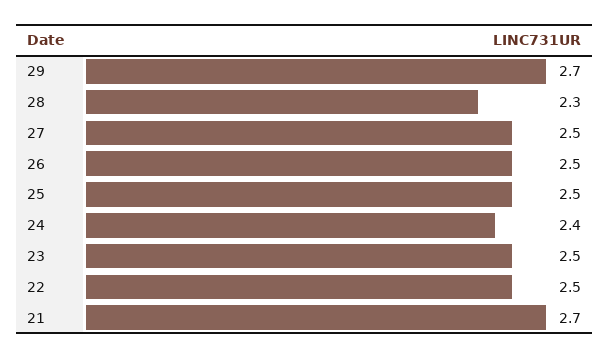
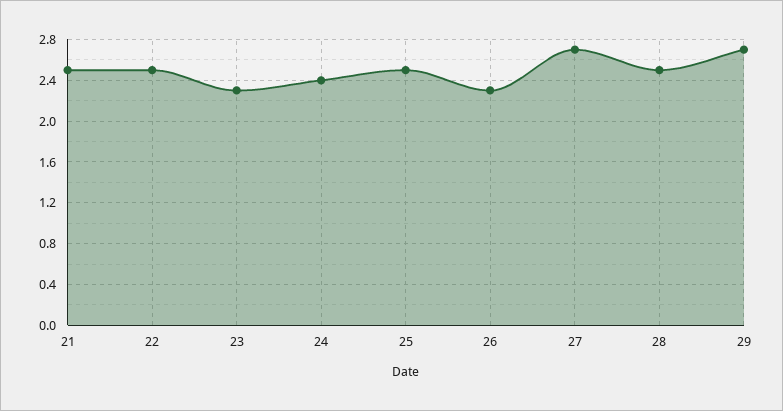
  {
    "29": 2.7,
-   "28": 2.3,
+   "28": 2.5,
-   "27": 2.5,
+   "27": 2.7,
-   "26": 2.5,
+   "26": 2.3,
    "25": 2.5,
    "24": 2.4,
-   "23": 2.5,
+   "23": 2.3,
    "22": 2.5,
-   "21": 2.7
+   "21": 2.5
  }

